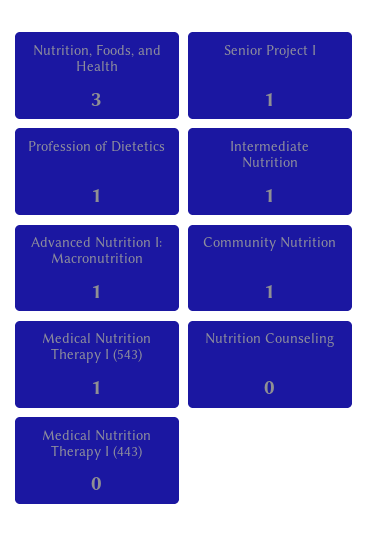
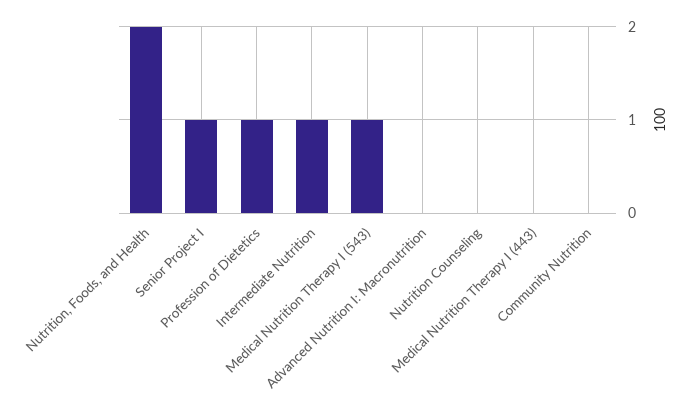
  {
-   "Nutrition, Foods, and Health": 3,
+   "Nutrition, Foods, and Health": 2,
    "Senior Project I": 1,
    "Profession of Dietetics": 1,
    "Intermediate Nutrition": 1,
-   "Advanced Nutrition I: Macronutrition": 1,
+   "Advanced Nutrition I: Macronutrition": 0,
-   "Community Nutrition": 1,
+   "Community Nutrition": 0,
    "Medical Nutrition Therapy I (543)": 1,
    "Nutrition Counseling": 0,
    "Medical Nutrition Therapy I (443)": 0
  }

